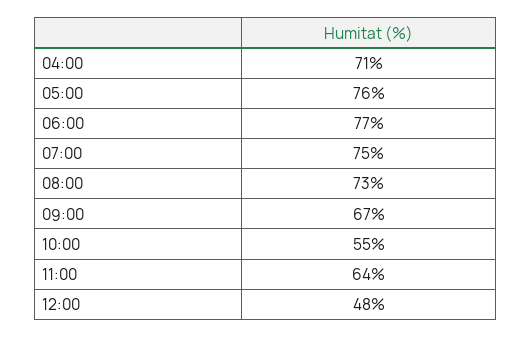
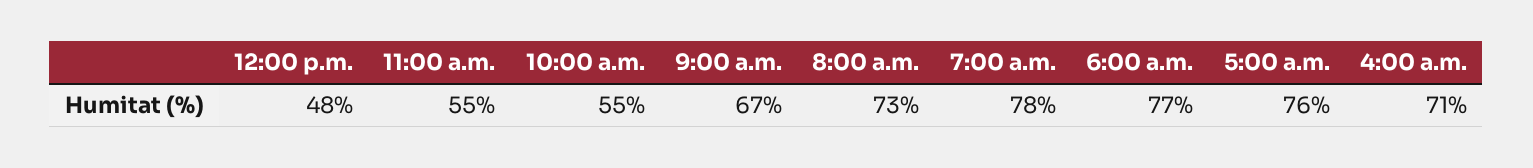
  {
    "04:00": 71,
    "05:00": 76,
    "06:00": 77,
-   "07:00": 75,
+   "07:00": 78,
    "08:00": 73,
    "09:00": 67,
    "10:00": 55,
-   "11:00": 64,
+   "11:00": 55,
    "12:00": 48
  }

